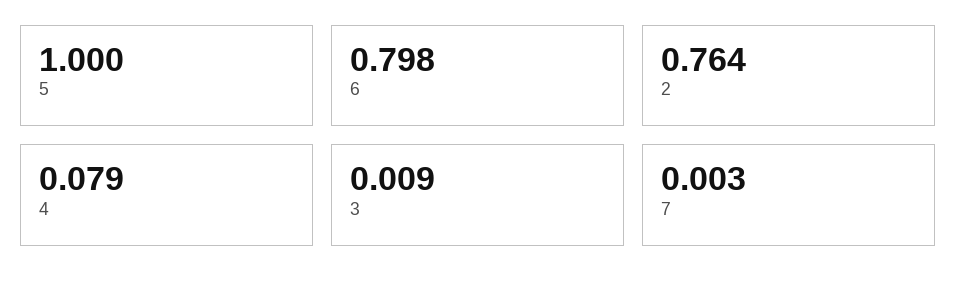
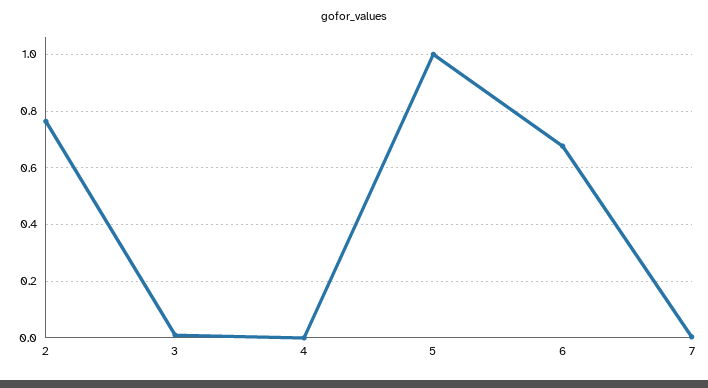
  {
    "5": 1,
-   "6": 0.798,
+   "6": 0.675,
    "2": 0.764,
-   "4": 0.079,
+   "4": 0,
    "3": 0.009,
    "7": 0.003
  }

